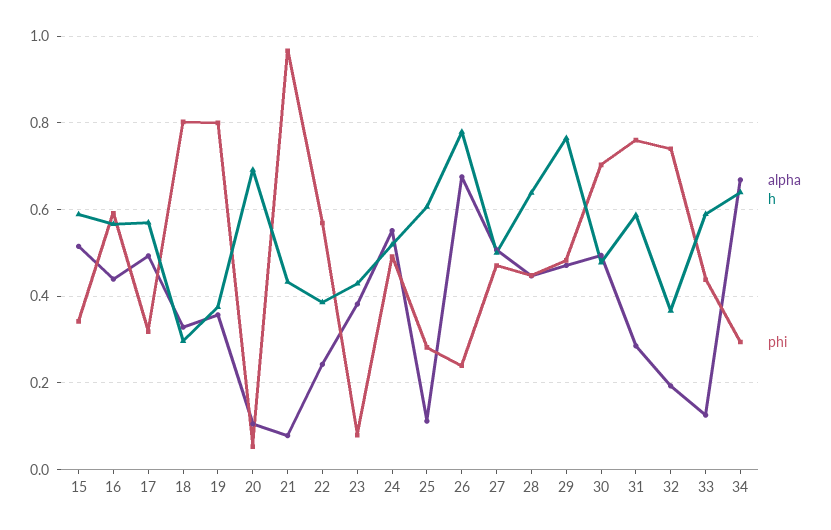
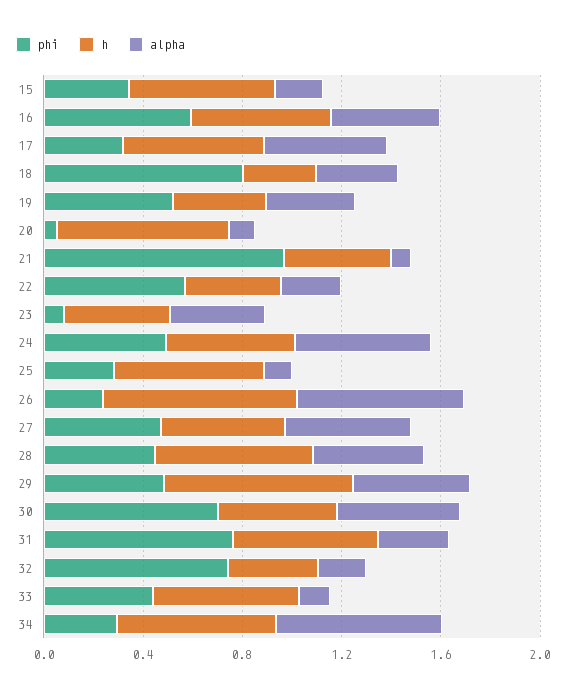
  {
    "alpha": {
-     "15": 0.52,
+     "15": 0.2,
      "16": 0.44,
      "17": 0.5,
      "18": 0.32,
      "19": 0.36,
      "20": 0.1,
      "21": 0.08,
      "22": 0.24,
      "23": 0.38,
      "24": 0.56,
      "25": 0.12,
      "26": 0.68,
      "27": 0.5,
      "28": 0.44,
      "29": 0.48,
      "30": 0.5,
      "31": 0.28,
      "32": 0.2,
      "33": 0.12,
      "34": 0.66
    },
    "h": {
      "15": 0.58,
      "16": 0.56,
      "17": 0.56,
      "18": 0.3,
      "19": 0.38,
      "20": 0.7,
      "21": 0.44,
      "22": 0.38,
      "23": 0.42,
      "24": 0.52,
      "25": 0.6,
      "26": 0.78,
      "27": 0.5,
      "28": 0.64,
      "29": 0.76,
      "30": 0.48,
      "31": 0.58,
      "32": 0.36,
      "33": 0.58,
      "34": 0.64
    },
    "phi": {
      "15": 0.34,
      "16": 0.6,
      "17": 0.32,
      "18": 0.8,
-     "19": 0.8,
+     "19": 0.5,
      "20": 0.06,
      "21": 0.96,
      "22": 0.56,
      "23": 0.08,
      "24": 0.5,
      "25": 0.28,
      "26": 0.24,
      "27": 0.48,
      "28": 0.44,
      "29": 0.48,
      "30": 0.7,
      "31": 0.76,
      "32": 0.74,
      "33": 0.44,
      "34": 0.3
    }
  }

